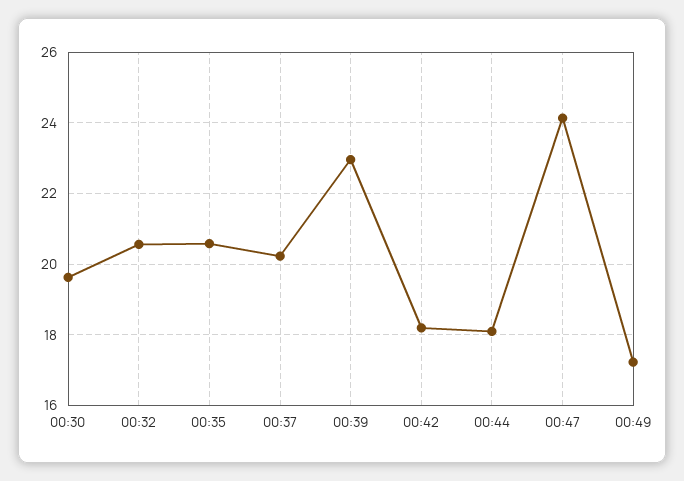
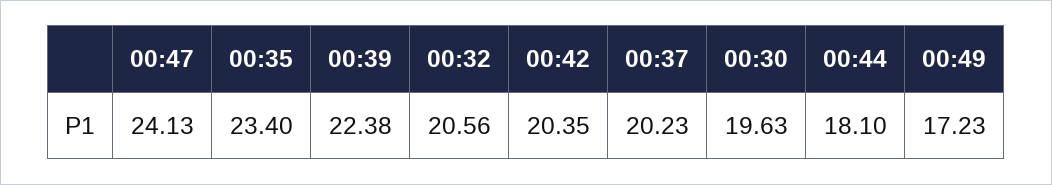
  {
    "00:30": 19.63,
    "00:32": 20.56,
-   "00:35": 20.6,
+   "00:35": 23.4,
    "00:37": 20.23,
-   "00:39": 23,
+   "00:39": 22.38,
-   "00:42": 18.2,
+   "00:42": 20.35,
    "00:44": 18.1,
    "00:47": 24.13,
    "00:49": 17.23
  }

